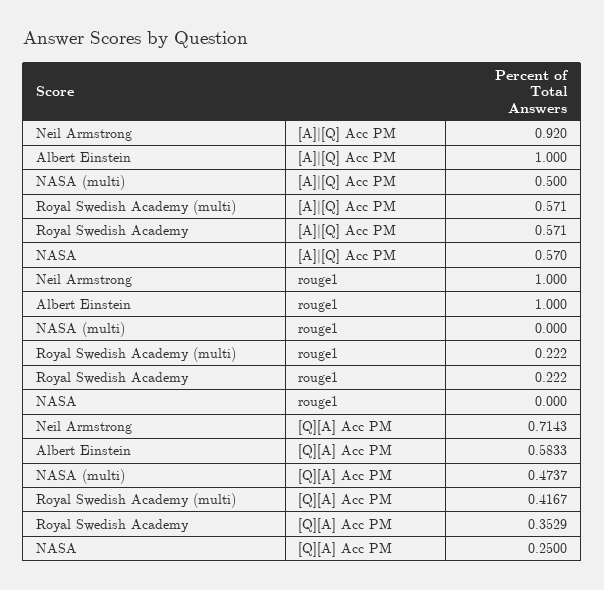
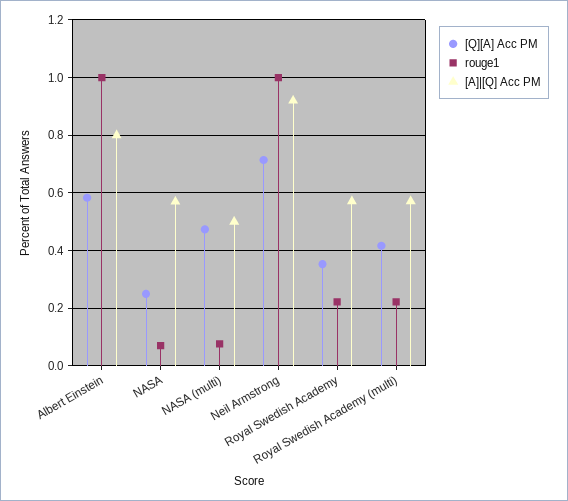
  {
    "[A]|[Q] Acc PM": {
      "Neil Armstrong": 0.92,
-     "Albert Einstein": 1,
+     "Albert Einstein": 0.8,
      "NASA (multi)": 0.5,
      "Royal Swedish Academy (multi)": 0.571,
      "Royal Swedish Academy": 0.571,
      "NASA": 0.57
    },
    "rouge1": {
      "Neil Armstrong": 1,
      "Albert Einstein": 1,
-     "NASA (multi)": 0,
+     "NASA (multi)": 0.075,
      "Royal Swedish Academy (multi)": 0.222,
      "Royal Swedish Academy": 0.222,
-     "NASA": 0
+     "NASA": 0.075
    },
    "[Q][A] Acc PM": {
      "Neil Armstrong": 0.7143,
      "Albert Einstein": 0.5833,
      "NASA (multi)": 0.4737,
      "Royal Swedish Academy (multi)": 0.4167,
      "Royal Swedish Academy": 0.3529,
      "NASA": 0.25
    }
  }

